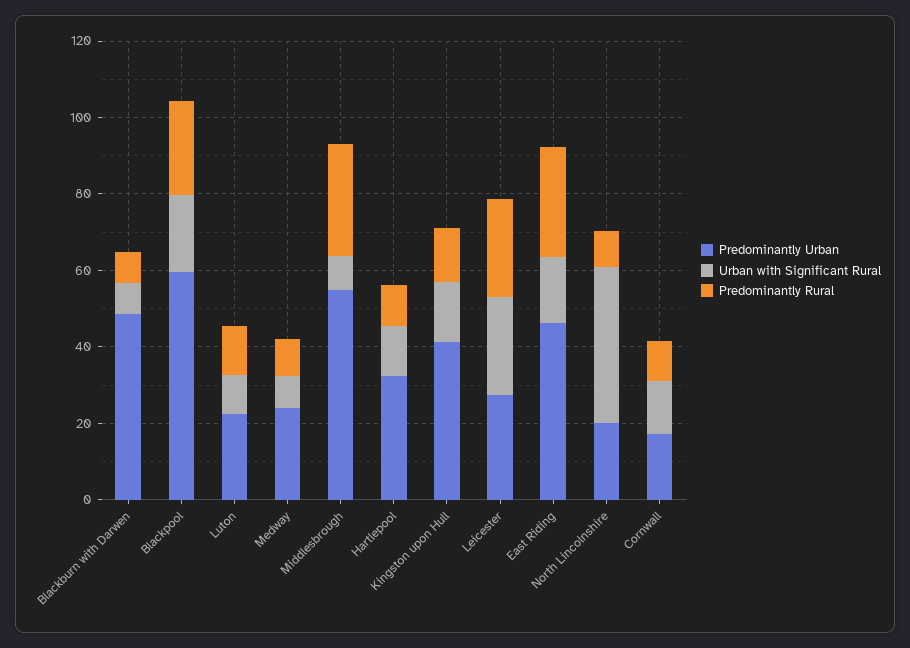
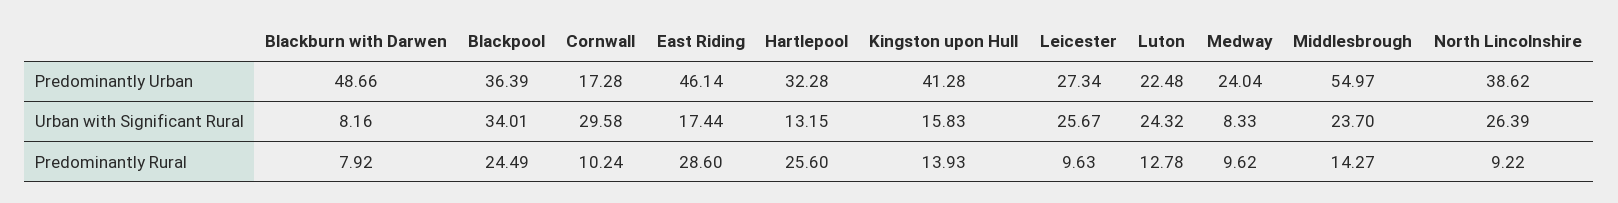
  {
    "Predominantly Urban": {
      "Blackburn with Darwen": 48.66,
-     "Blackpool": 60,
+     "Blackpool": 36.39,
      "Luton": 22.48,
      "Medway": 24.04,
      "Middlesbrough": 54.97,
      "Hartlepool": 32.28,
      "Kingston upon Hull": 41.28,
      "Leicester": 27.34,
      "East Riding": 46.14,
-     "North Lincolnshire": 20,
+     "North Lincolnshire": 38.62,
      "Cornwall": 17.28
    },
    "Urban with Significant Rural": {
      "Blackburn with Darwen": 8.16,
-     "Blackpool": 20,
+     "Blackpool": 34.01,
-     "Luton": 10,
+     "Luton": 24.32,
      "Medway": 8.33,
-     "Middlesbrough": 10,
+     "Middlesbrough": 23.7,
      "Hartlepool": 13.15,
      "Kingston upon Hull": 15.83,
      "Leicester": 25.67,
      "East Riding": 17.44,
-     "North Lincolnshire": 40,
+     "North Lincolnshire": 26.39,
-     "Cornwall": 15
+     "Cornwall": 29.58
    },
    "Predominantly Rural": {
      "Blackburn with Darwen": 7.92,
      "Blackpool": 24.49,
      "Luton": 12.78,
      "Medway": 9.62,
-     "Middlesbrough": 30,
+     "Middlesbrough": 14.27,
-     "Hartlepool": 10,
+     "Hartlepool": 25.6,
      "Kingston upon Hull": 13.93,
-     "Leicester": 25,
+     "Leicester": 9.63,
      "East Riding": 28.6,
      "North Lincolnshire": 9.22,
      "Cornwall": 10.24
    }
  }

